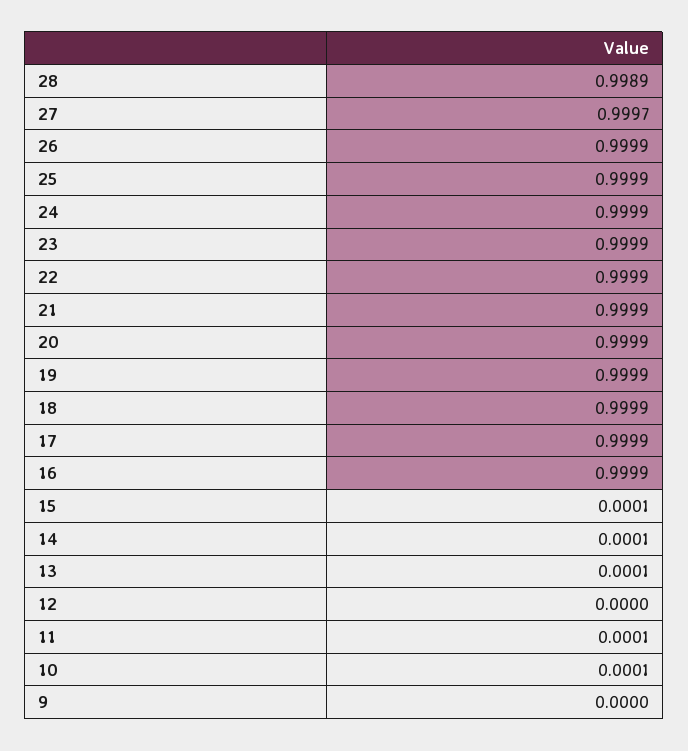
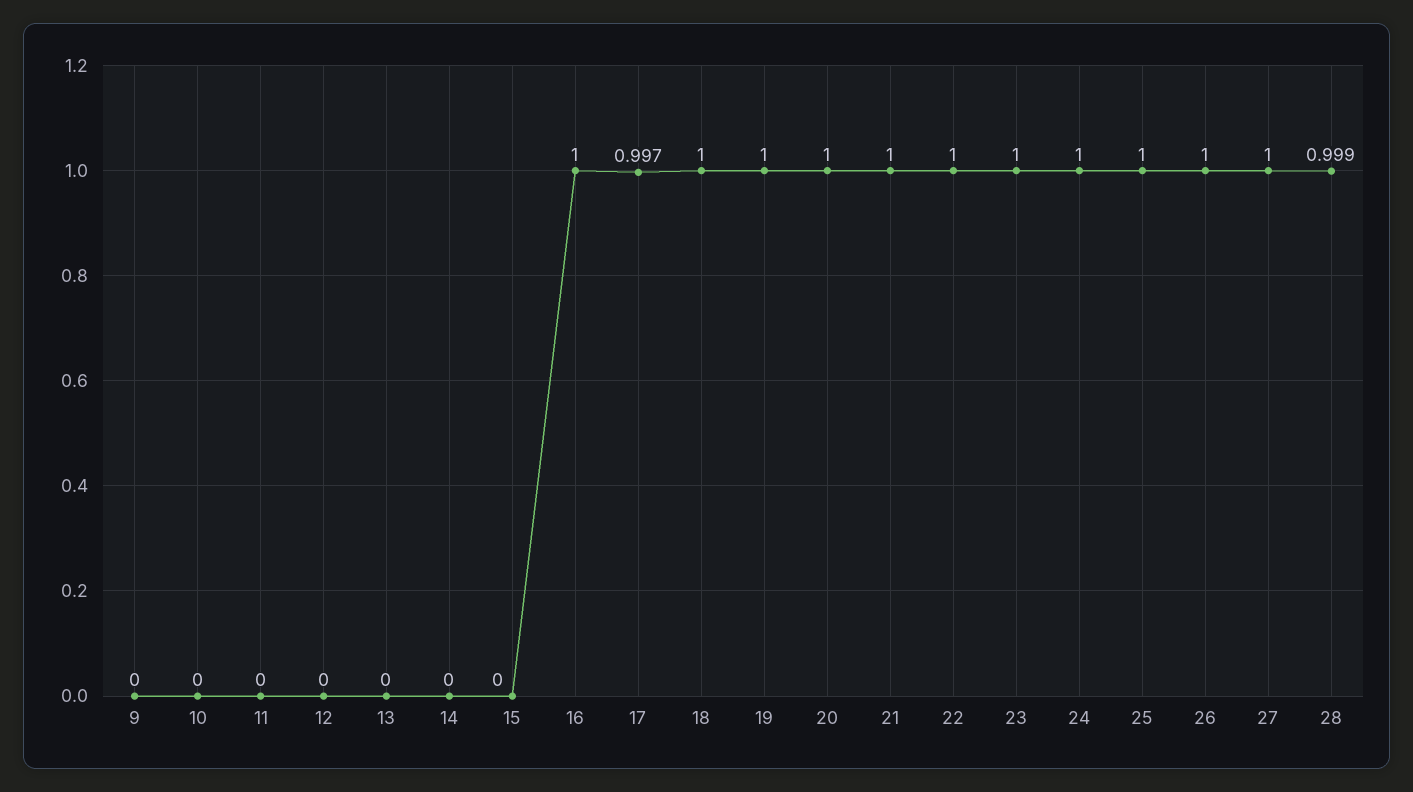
  {
    "28": 0.9989,
    "27": 0.9997,
    "26": 0.9999,
    "25": 0.9999,
    "24": 0.9999,
    "23": 0.9999,
    "22": 0.9999,
    "21": 0.9999,
    "20": 0.9999,
    "19": 0.9999,
    "18": 0.9999,
-   "17": 0.9999,
+   "17": 0.997,
    "16": 0.9999,
    "15": 0.0001,
    "14": 0.0001,
    "13": 0.0001,
    "12": 0,
    "11": 0.0001,
    "10": 0.0001,
    "9": 0
  }

